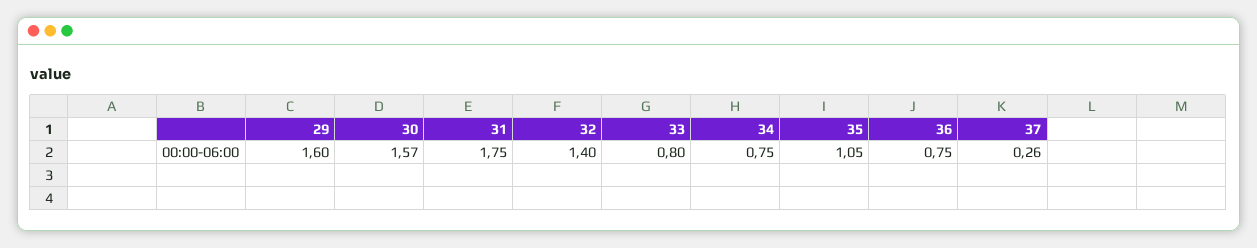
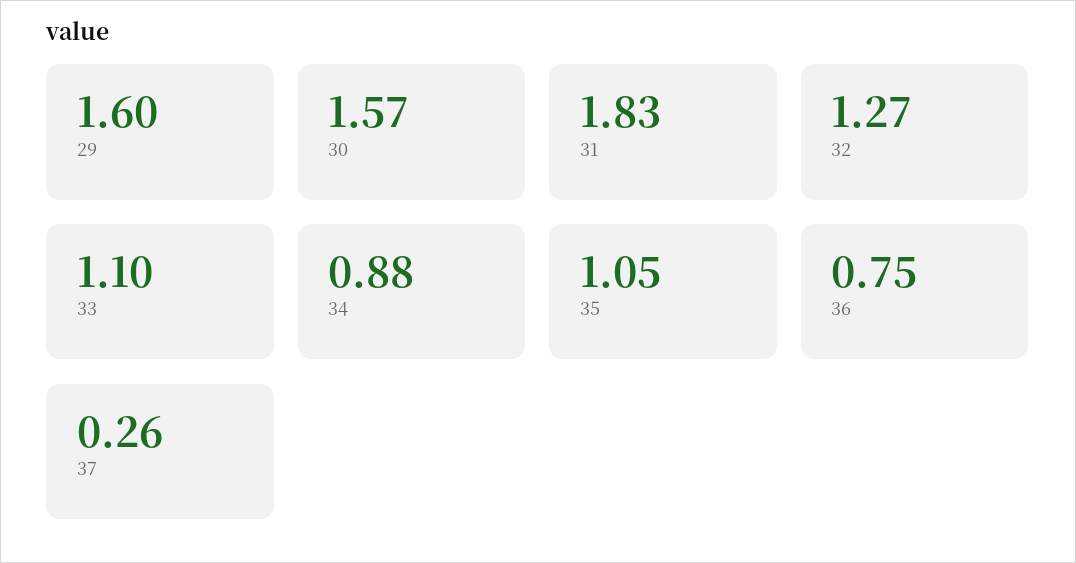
  {
    "29": 1.6,
    "30": 1.57,
-   "31": 1.75,
+   "31": 1.83,
-   "32": 1.4,
+   "32": 1.27,
-   "33": 0.8,
+   "33": 1.1,
-   "34": 0.75,
+   "34": 0.88,
    "35": 1.05,
    "36": 0.75,
    "37": 0.26
  }

